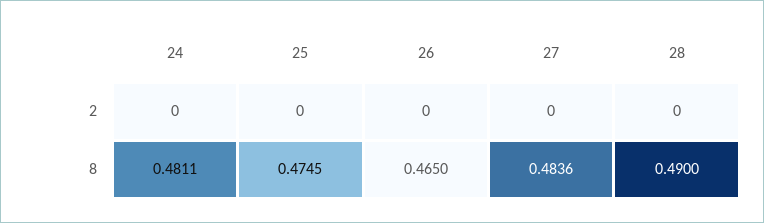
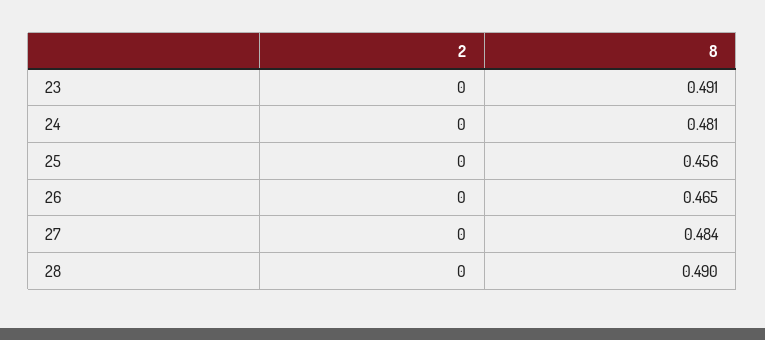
  {
    "24": {
      "2": 0,
      "8": 0.4811
    },
    "25": {
      "2": 0,
-     "8": 0.4745
+     "8": 0.456
    },
    "26": {
      "2": 0,
      "8": 0.465
    },
    "27": {
      "2": 0,
      "8": 0.4836
    },
    "28": {
      "2": 0,
      "8": 0.49
-   }
+   },
+   "23": {
+     "2": 0,
+     "8": 0.491
+   }
  }

